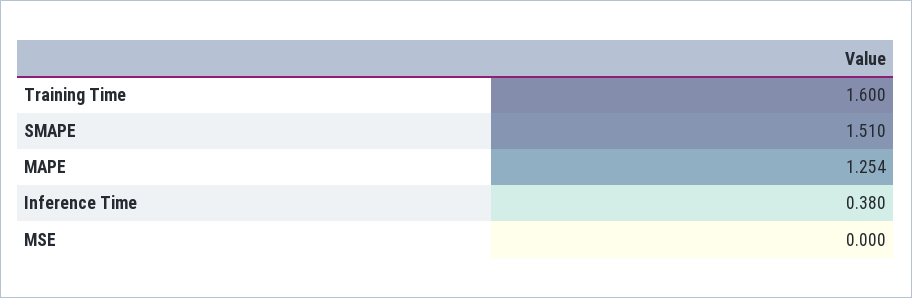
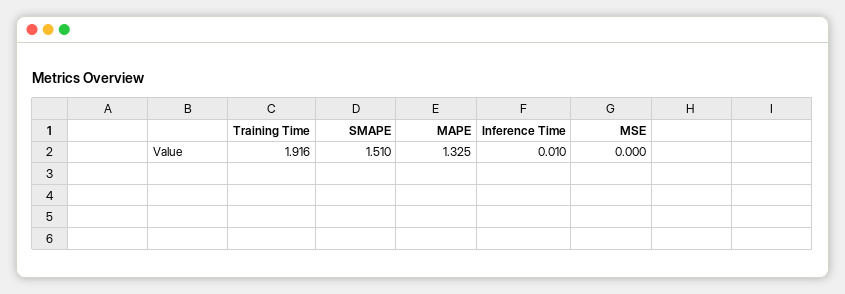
  {
-   "Training Time": 1.6,
+   "Training Time": 1.916,
    "SMAPE": 1.51,
-   "MAPE": 1.254,
+   "MAPE": 1.325,
-   "Inference Time": 0.38,
+   "Inference Time": 0.01,
    "MSE": 0
  }

